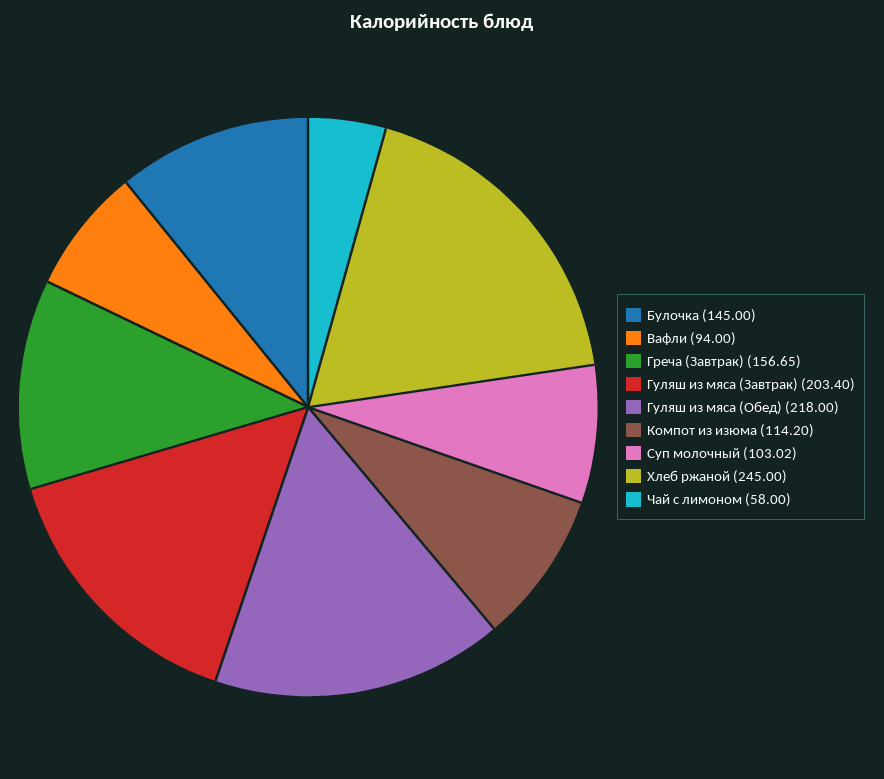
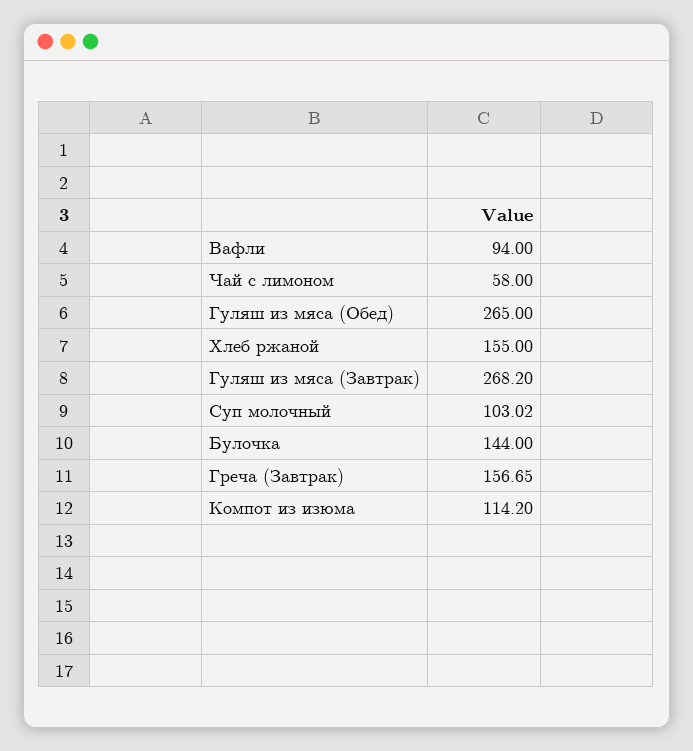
  {
-   "Булочка": 145,
+   "Булочка": 144,
    "Вафли": 94,
    "Греча (Завтрак)": 156.65,
-   "Гуляш из мяса (Завтрак)": 203.4,
+   "Гуляш из мяса (Завтрак)": 268.2,
-   "Гуляш из мяса (Обед)": 218,
+   "Гуляш из мяса (Обед)": 265,
    "Компот из изюма": 114.2,
    "Суп молочный": 103.02,
-   "Хлеб ржаной": 245,
+   "Хлеб ржаной": 155,
    "Чай с лимоном": 58
  }

